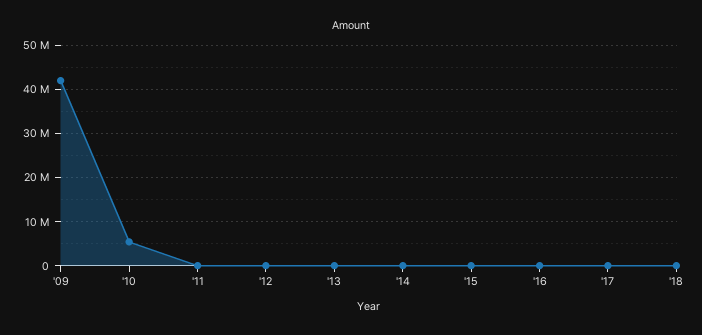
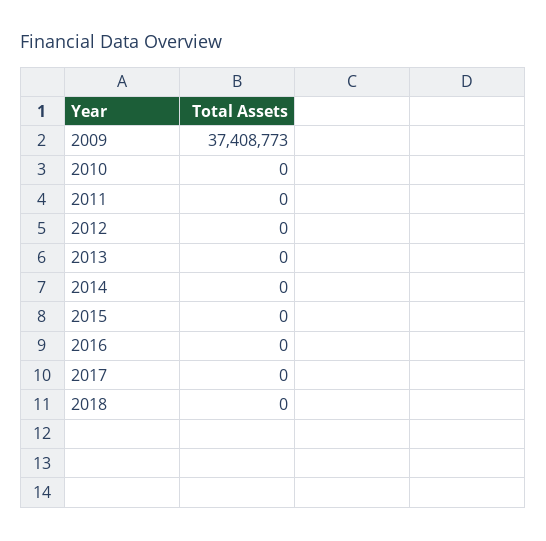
  {
-   "'09": 42000000,
+   "'09": 37408773,
-   "'10": 6000000,
+   "'10": 0,
    "'11": 0,
    "'12": 0,
    "'13": 0,
    "'14": 0,
    "'15": 0,
    "'16": 0,
    "'17": 0,
    "'18": 0
  }

